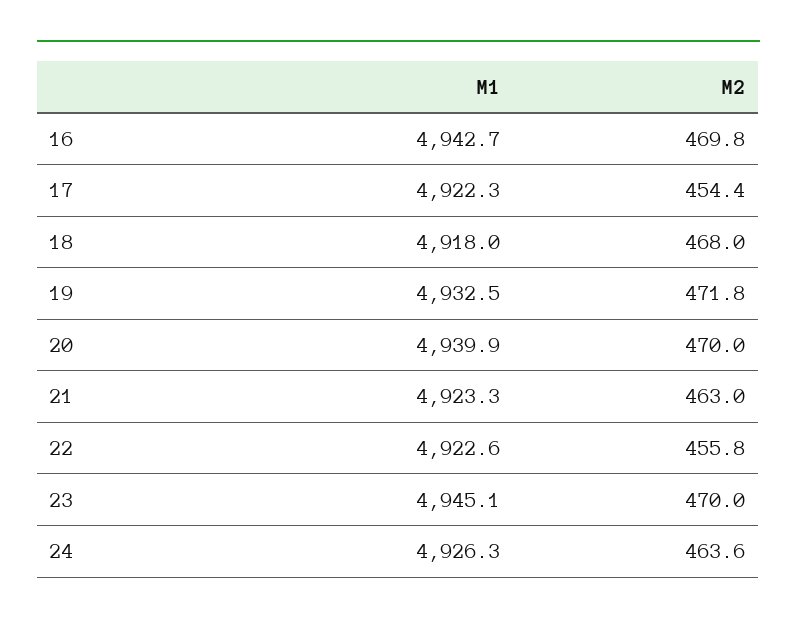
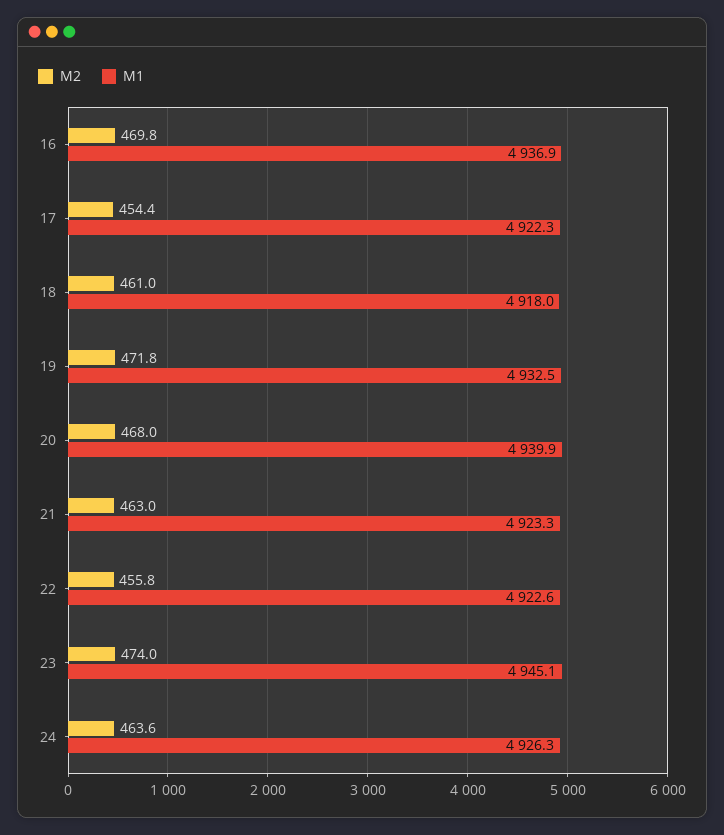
  {
    "M1": {
-     "16": 4942.7,
+     "16": 4936.9,
      "17": 4922.3,
      "18": 4918,
      "19": 4932.5,
      "20": 4939.9,
      "21": 4923.3,
      "22": 4922.6,
      "23": 4945.1,
      "24": 4926.3
    },
    "M2": {
      "16": 469.8,
      "17": 454.4,
-     "18": 468,
+     "18": 461,
      "19": 471.8,
-     "20": 470,
+     "20": 468,
      "21": 463,
      "22": 455.8,
-     "23": 470,
+     "23": 474,
      "24": 463.6
    }
  }

